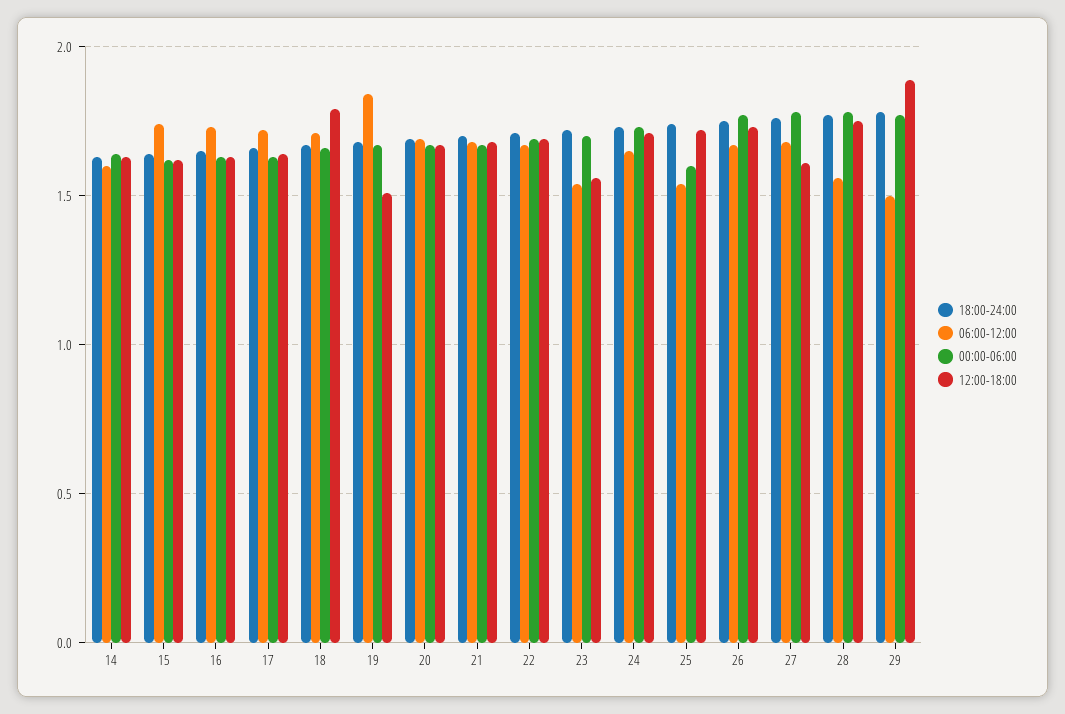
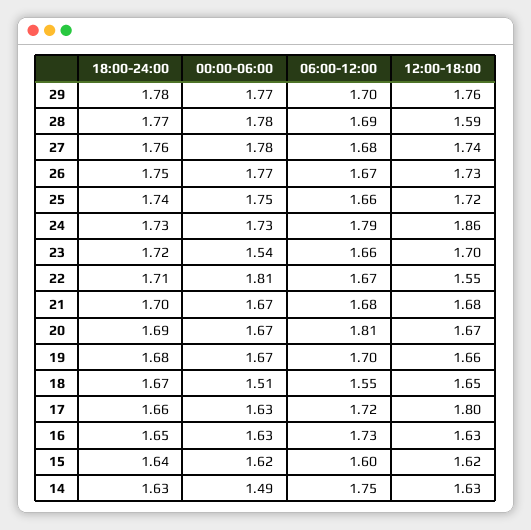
  {
    "18:00-24:00": {
      "14": 1.63,
      "15": 1.64,
      "16": 1.65,
      "17": 1.66,
      "18": 1.67,
      "19": 1.68,
      "20": 1.69,
      "21": 1.7,
      "22": 1.71,
      "23": 1.72,
      "24": 1.73,
      "25": 1.74,
      "26": 1.75,
      "27": 1.76,
      "28": 1.77,
      "29": 1.78
    },
    "06:00-12:00": {
-     "14": 1.6,
+     "14": 1.75,
-     "15": 1.75,
+     "15": 1.6,
      "16": 1.73,
      "17": 1.72,
-     "18": 1.7,
+     "18": 1.55,
-     "19": 1.85,
+     "19": 1.7,
-     "20": 1.7,
+     "20": 1.81,
      "21": 1.68,
      "22": 1.67,
-     "23": 1.55,
+     "23": 1.66,
-     "24": 1.65,
+     "24": 1.79,
-     "25": 1.55,
+     "25": 1.66,
      "26": 1.67,
      "27": 1.68,
-     "28": 1.55,
+     "28": 1.69,
-     "29": 1.5
+     "29": 1.7
    },
    "00:00-06:00": {
-     "14": 1.65,
+     "14": 1.49,
      "15": 1.62,
      "16": 1.63,
      "17": 1.63,
-     "18": 1.65,
+     "18": 1.51,
      "19": 1.67,
      "20": 1.67,
      "21": 1.67,
-     "22": 1.7,
+     "22": 1.81,
-     "23": 1.7,
+     "23": 1.54,
      "24": 1.73,
-     "25": 1.6,
+     "25": 1.75,
      "26": 1.77,
      "27": 1.78,
      "28": 1.78,
      "29": 1.77
    },
    "12:00-18:00": {
      "14": 1.63,
      "15": 1.62,
      "16": 1.63,
-     "17": 1.65,
+     "17": 1.8,
-     "18": 1.8,
+     "18": 1.65,
-     "19": 1.5,
+     "19": 1.66,
      "20": 1.67,
      "21": 1.68,
-     "22": 1.7,
+     "22": 1.55,
-     "23": 1.55,
+     "23": 1.7,
-     "24": 1.7,
+     "24": 1.86,
      "25": 1.72,
      "26": 1.73,
-     "27": 1.6,
+     "27": 1.74,
-     "28": 1.75,
+     "28": 1.59,
-     "29": 1.9
+     "29": 1.76
    }
  }

